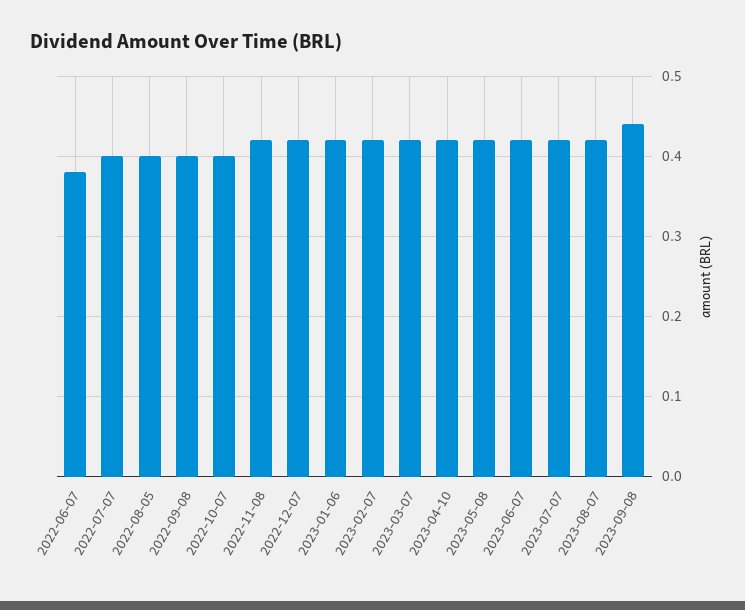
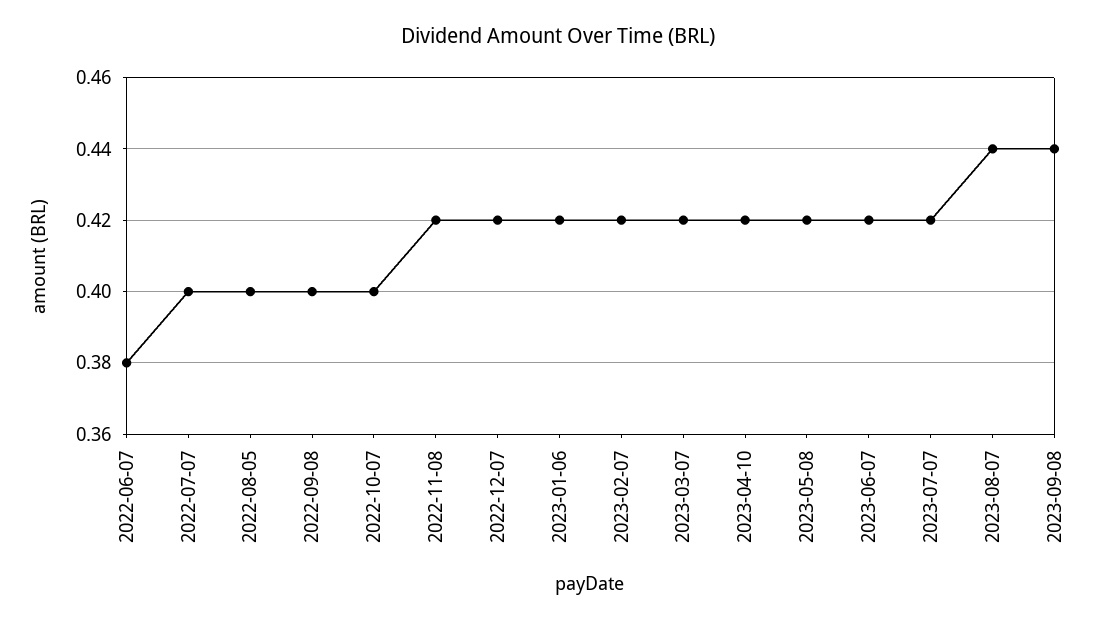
  {
    "2022-06-07": 0.38,
    "2022-07-07": 0.4,
    "2022-08-05": 0.4,
    "2022-09-08": 0.4,
    "2022-10-07": 0.4,
    "2022-11-08": 0.42,
    "2022-12-07": 0.42,
    "2023-01-06": 0.42,
    "2023-02-07": 0.42,
    "2023-03-07": 0.42,
    "2023-04-10": 0.42,
    "2023-05-08": 0.42,
    "2023-06-07": 0.42,
    "2023-07-07": 0.42,
-   "2023-08-07": 0.42,
+   "2023-08-07": 0.44,
    "2023-09-08": 0.44
  }

